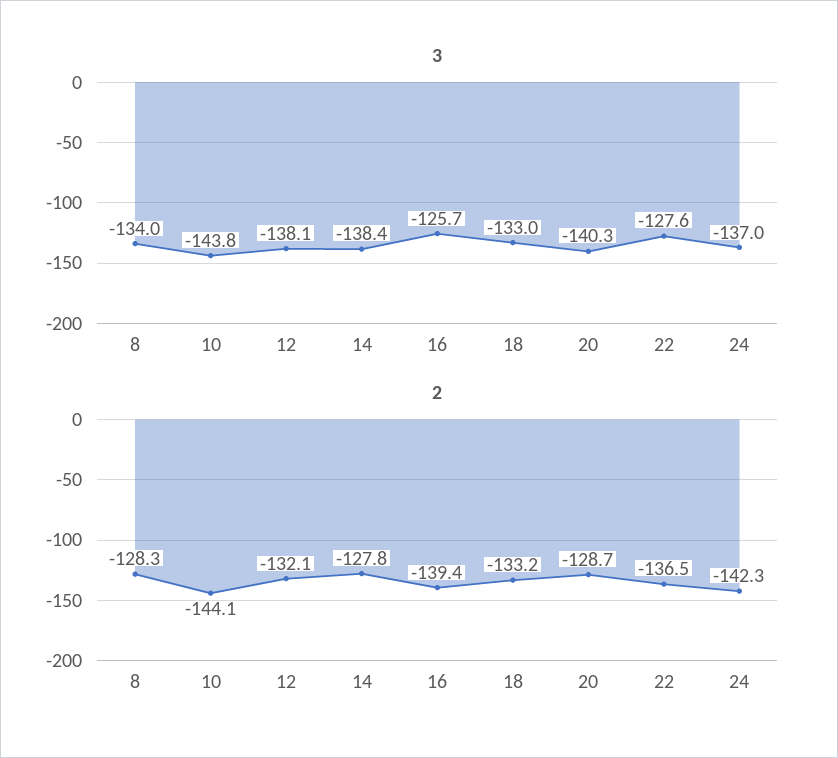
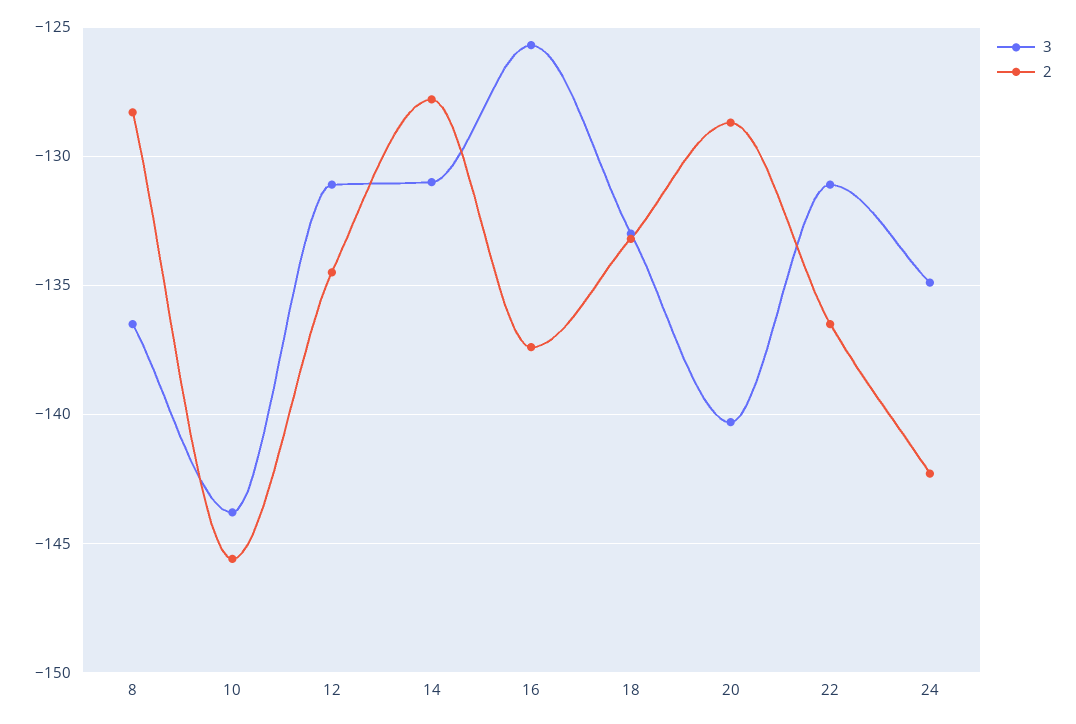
  {
    "3": {
-     "8": -134,
+     "8": -136.5,
      "10": -143.8,
-     "12": -138.1,
+     "12": -131,
-     "14": -138.4,
+     "14": -131,
      "16": -125.7,
      "18": -133,
      "20": -140.3,
-     "22": -127.6,
+     "22": -131,
-     "24": -137
+     "24": -135
    },
    "2": {
      "8": -128.3,
-     "10": -144.1,
+     "10": -145.5,
-     "12": -132.1,
+     "12": -134.5,
      "14": -127.8,
-     "16": -139.4,
+     "16": -137.5,
      "18": -133.2,
      "20": -128.7,
      "22": -136.5,
      "24": -142.3
    }
  }

